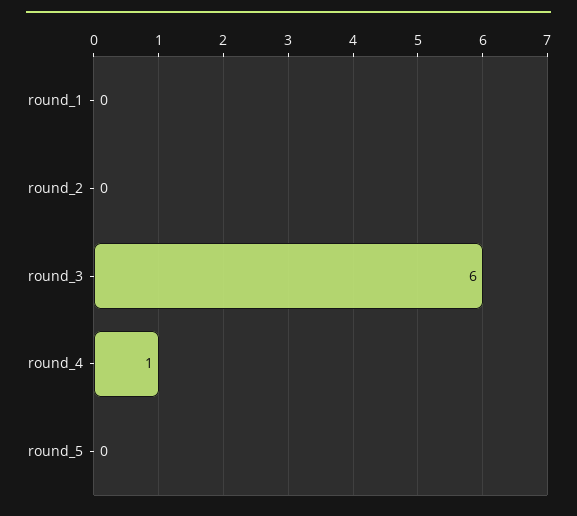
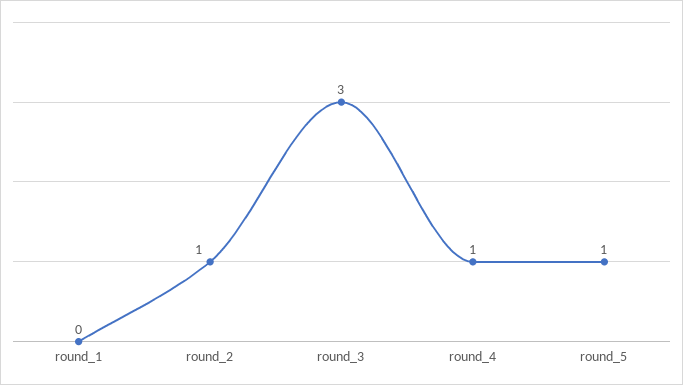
  {
    "round_1": 0,
-   "round_2": 0,
+   "round_2": 1,
-   "round_3": 6,
+   "round_3": 3,
    "round_4": 1,
-   "round_5": 0
+   "round_5": 1
  }

